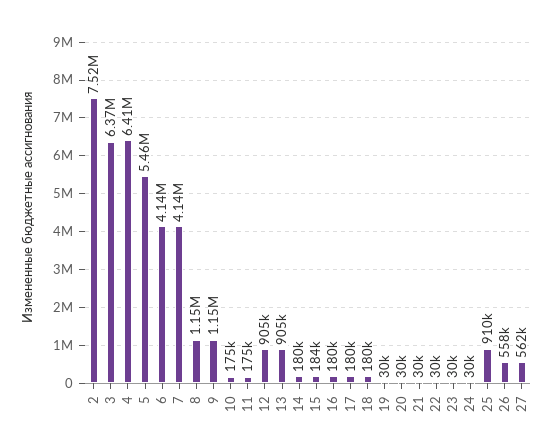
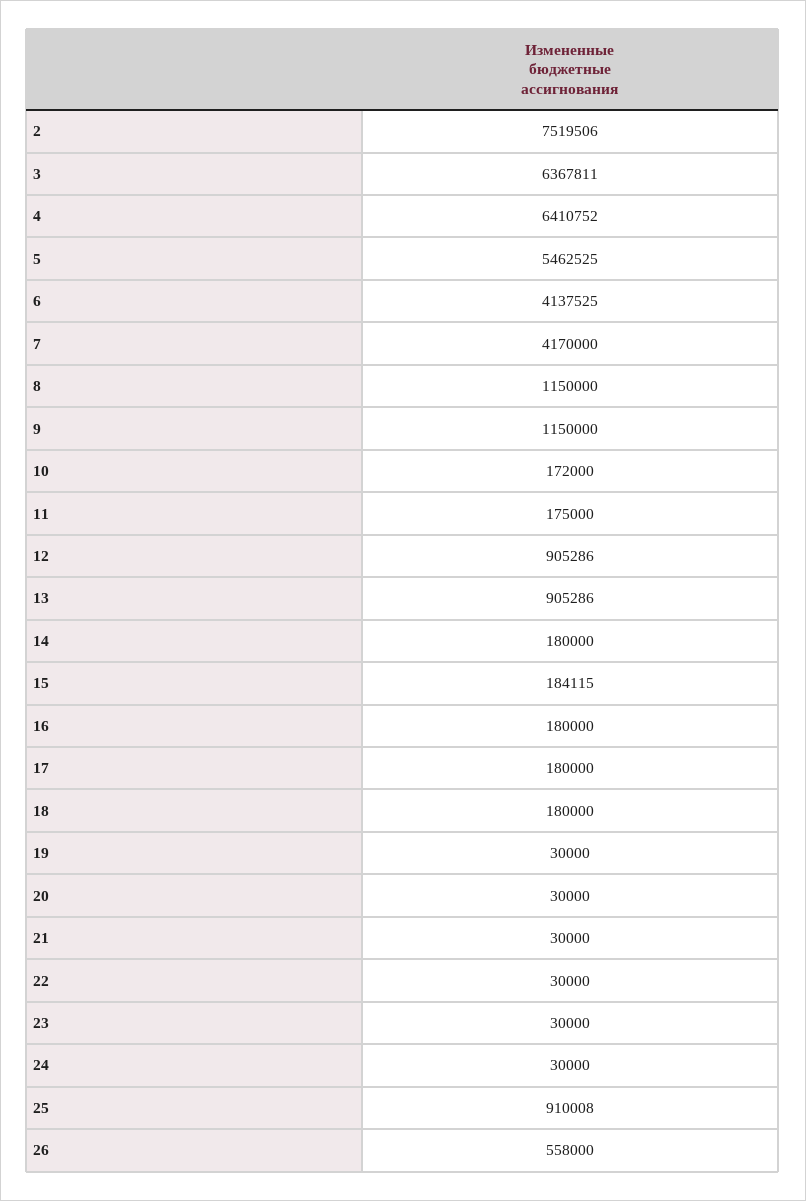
  {
    "2": 7519506,
    "3": 6367811,
    "4": 6410752,
    "5": 5462525,
    "6": 4137525,
-   "7": 4140000,
+   "7": 4170000,
    "8": 1150000,
    "9": 1150000,
-   "10": 175000,
+   "10": 172000,
    "11": 175000,
    "12": 905286,
    "13": 905286,
    "14": 180000,
    "15": 184115,
    "16": 180000,
    "17": 180000,
    "18": 180000,
    "19": 30000,
    "20": 30000,
    "21": 30000,
    "22": 30000,
    "23": 30000,
    "24": 30000,
    "25": 910008,
-   "26": 558000,
+   "26": 558000
-   "27": 562000
  }

